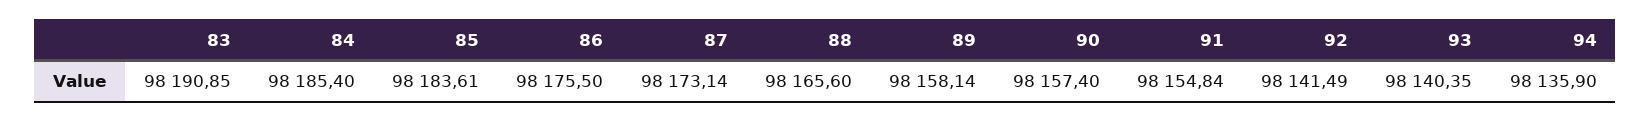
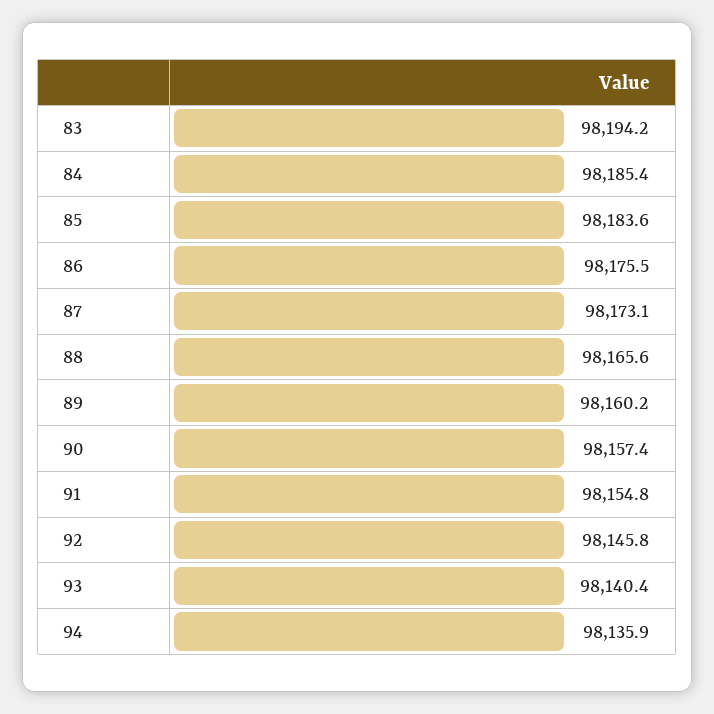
  {
-   "83": 98190.85,
+   "83": 98194.2,
    "84": 98185.4,
    "85": 98183.61,
    "86": 98175.5,
    "87": 98173.14,
    "88": 98165.6,
-   "89": 98158.14,
+   "89": 98160.2,
    "90": 98157.4,
    "91": 98154.84,
-   "92": 98141.49,
+   "92": 98145.8,
    "93": 98140.35,
    "94": 98135.9
  }

